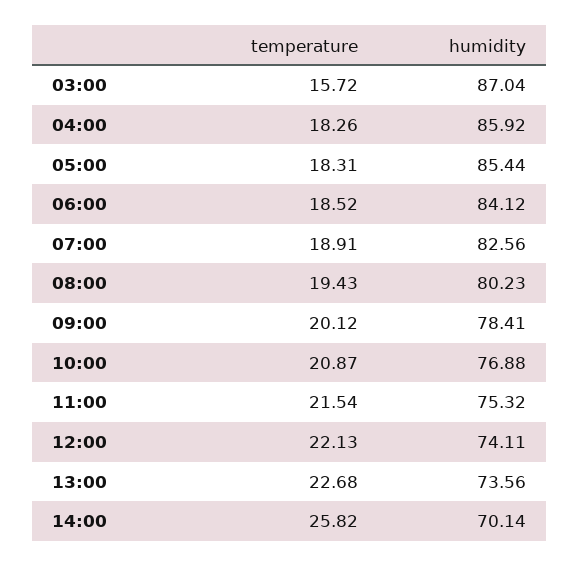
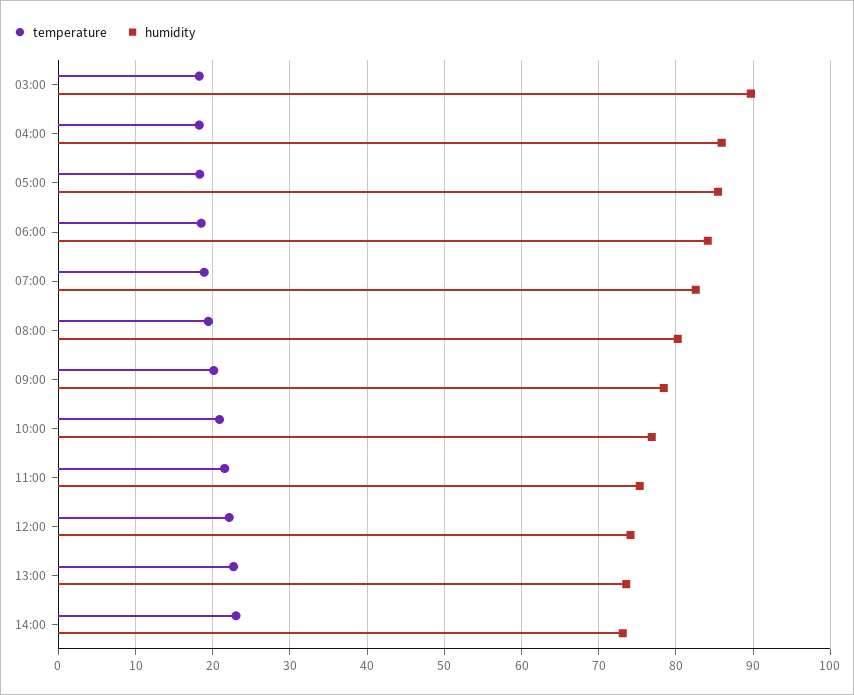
  {
    "temperature": {
-     "03:00": 15.72,
+     "03:00": 18,
      "04:00": 18.26,
      "05:00": 18.31,
      "06:00": 18.52,
      "07:00": 18.91,
      "08:00": 19.43,
      "09:00": 20.12,
      "10:00": 20.87,
      "11:00": 21.54,
      "12:00": 22.13,
      "13:00": 22.68,
-     "14:00": 25.82
+     "14:00": 23
    },
    "humidity": {
-     "03:00": 87.04,
+     "03:00": 90,
      "04:00": 85.92,
      "05:00": 85.44,
      "06:00": 84.12,
      "07:00": 82.56,
      "08:00": 80.23,
      "09:00": 78.41,
      "10:00": 76.88,
      "11:00": 75.32,
      "12:00": 74.11,
      "13:00": 73.56,
-     "14:00": 70.14
+     "14:00": 73
    }
  }

